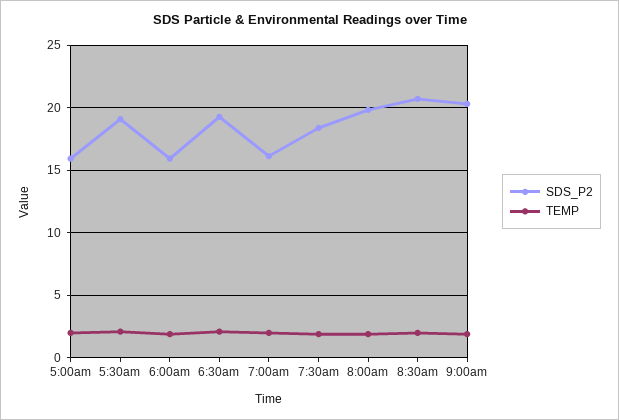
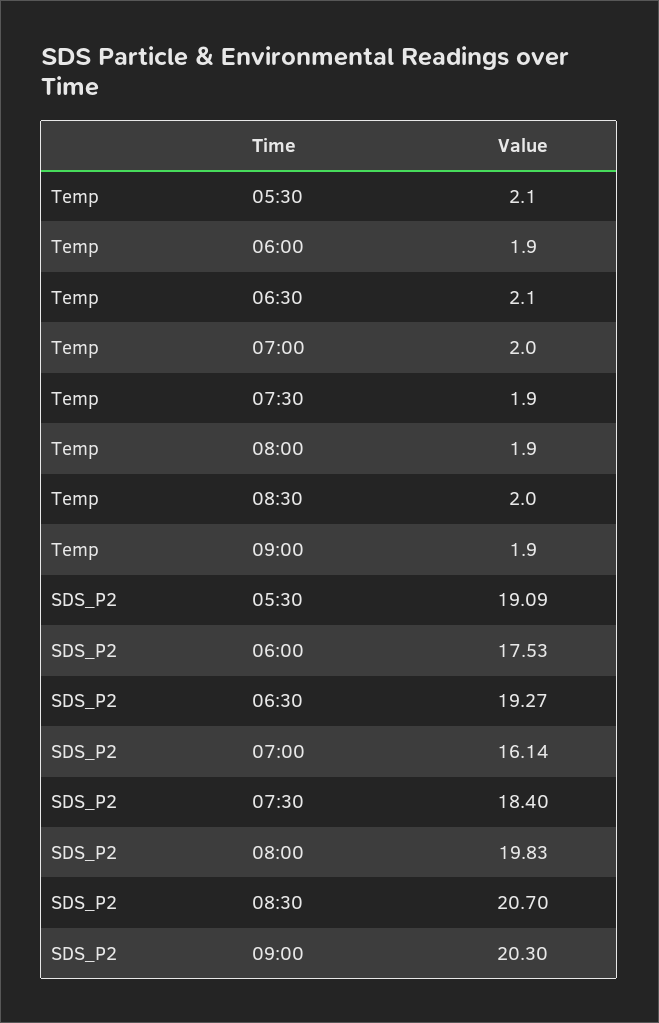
  {
    "SDS_P2": {
-     "5:00am": 16,
      "5:30am": 19.09,
-     "6:00am": 16,
+     "6:00am": 17.53,
      "6:30am": 19.27,
      "7:00am": 16.14,
      "7:30am": 18.4,
      "8:00am": 19.83,
      "8:30am": 20.7,
      "9:00am": 20.3
    },
    "TEMP": {
-     "5:00am": 2,
      "5:30am": 2.1,
      "6:00am": 1.9,
      "6:30am": 2.1,
      "7:00am": 2,
      "7:30am": 1.9,
      "8:00am": 1.9,
      "8:30am": 2,
      "9:00am": 1.9
    }
  }

